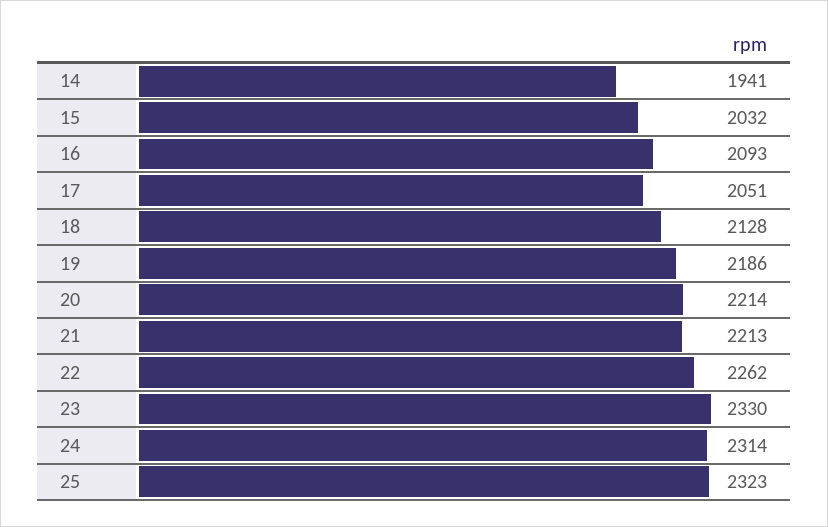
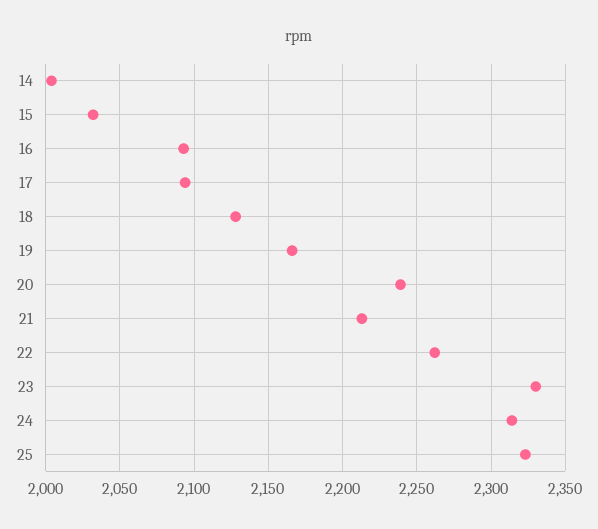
  {
-   "14": 1941,
+   "14": 2005,
    "15": 2032,
    "16": 2093,
-   "17": 2051,
+   "17": 2095,
    "18": 2128,
-   "19": 2186,
+   "19": 2165,
-   "20": 2214,
+   "20": 2240,
    "21": 2213,
    "22": 2262,
    "23": 2330,
    "24": 2314,
    "25": 2323
  }

